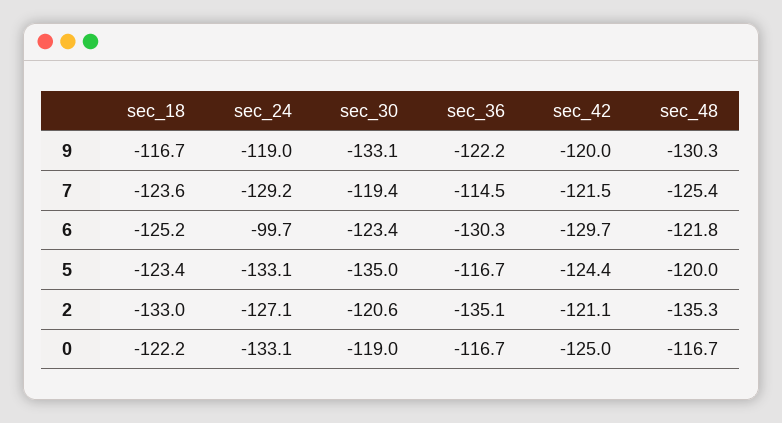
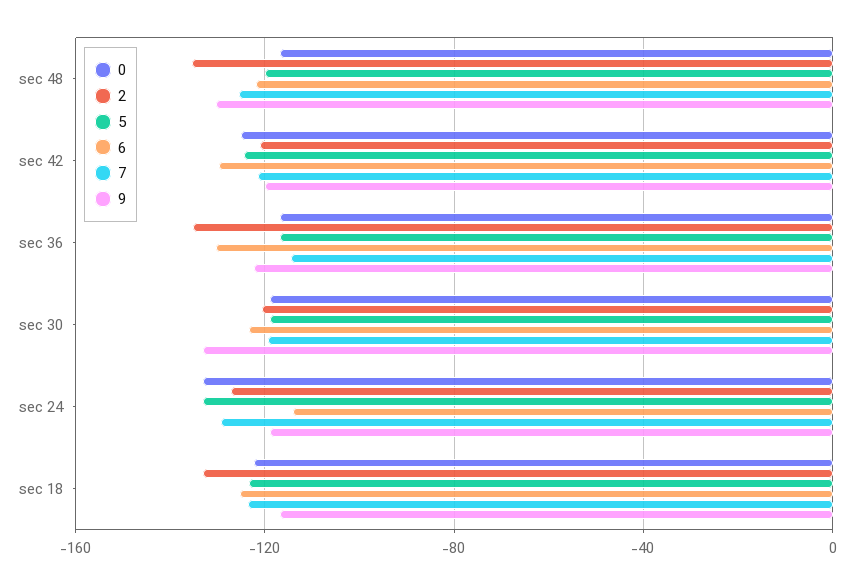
  {
    "9": {
      "sec_18": -116.7,
      "sec_24": -119,
      "sec_30": -133.1,
      "sec_36": -122.2,
      "sec_42": -120,
      "sec_48": -130.3
    },
    "7": {
      "sec_18": -123.6,
      "sec_24": -129.2,
      "sec_30": -119.4,
      "sec_36": -114.5,
      "sec_42": -121.5,
      "sec_48": -125.4
    },
    "6": {
      "sec_18": -125.2,
-     "sec_24": -99.7,
+     "sec_24": -115,
      "sec_30": -123.4,
      "sec_36": -130.3,
      "sec_42": -129.7,
      "sec_48": -121.8
    },
    "5": {
      "sec_18": -123.4,
      "sec_24": -133.1,
-     "sec_30": -135,
+     "sec_30": -120,
      "sec_36": -116.7,
      "sec_42": -124.4,
      "sec_48": -120
    },
    "2": {
      "sec_18": -133,
      "sec_24": -127.1,
      "sec_30": -120.6,
      "sec_36": -135.1,
      "sec_42": -121.1,
      "sec_48": -135.3
    },
    "0": {
      "sec_18": -122.2,
      "sec_24": -133.1,
      "sec_30": -119,
      "sec_36": -116.7,
      "sec_42": -125,
      "sec_48": -116.7
    }
  }

